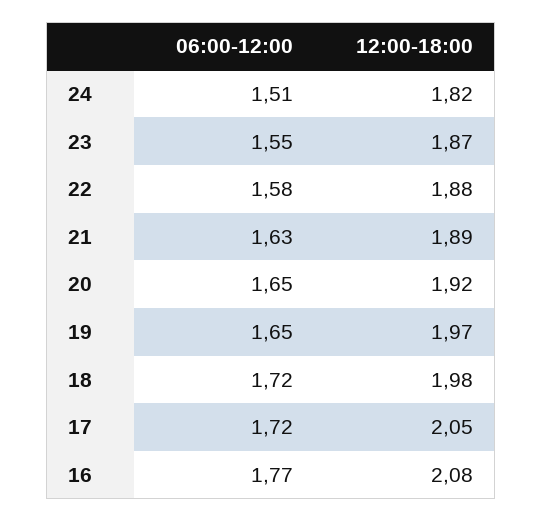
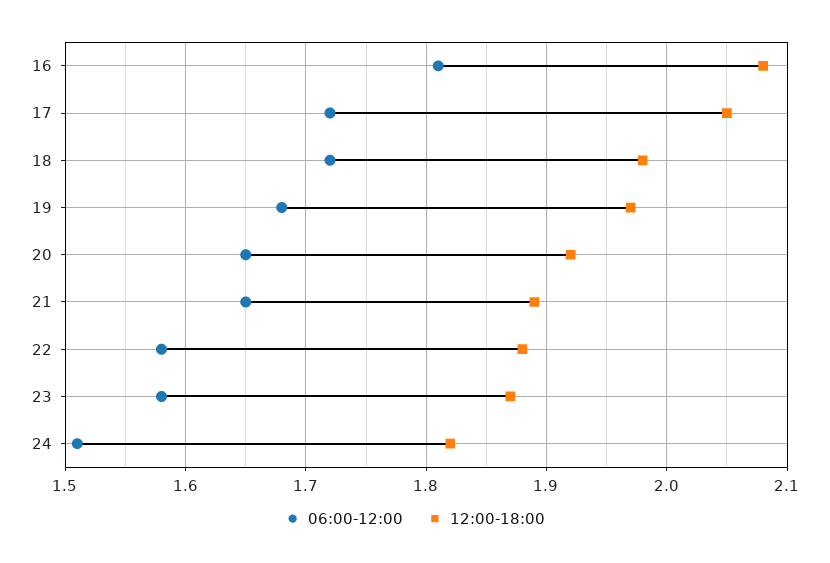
  {
    "06:00-12:00": {
      "24": 1.51,
-     "23": 1.55,
+     "23": 1.58,
      "22": 1.58,
-     "21": 1.63,
+     "21": 1.65,
      "20": 1.65,
-     "19": 1.65,
+     "19": 1.68,
      "18": 1.72,
      "17": 1.72,
-     "16": 1.77
+     "16": 1.81
    },
    "12:00-18:00": {
      "24": 1.82,
      "23": 1.87,
      "22": 1.88,
      "21": 1.89,
      "20": 1.92,
      "19": 1.97,
      "18": 1.98,
      "17": 2.05,
      "16": 2.08
    }
  }

